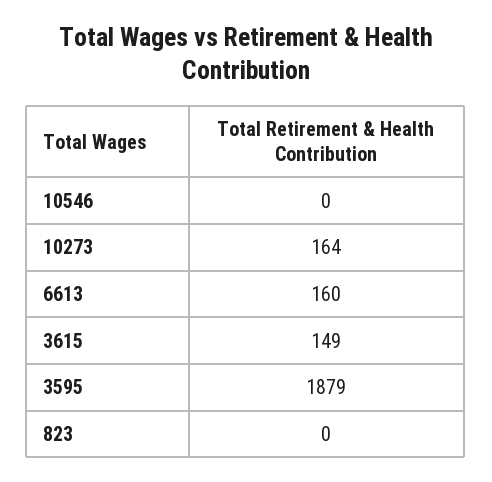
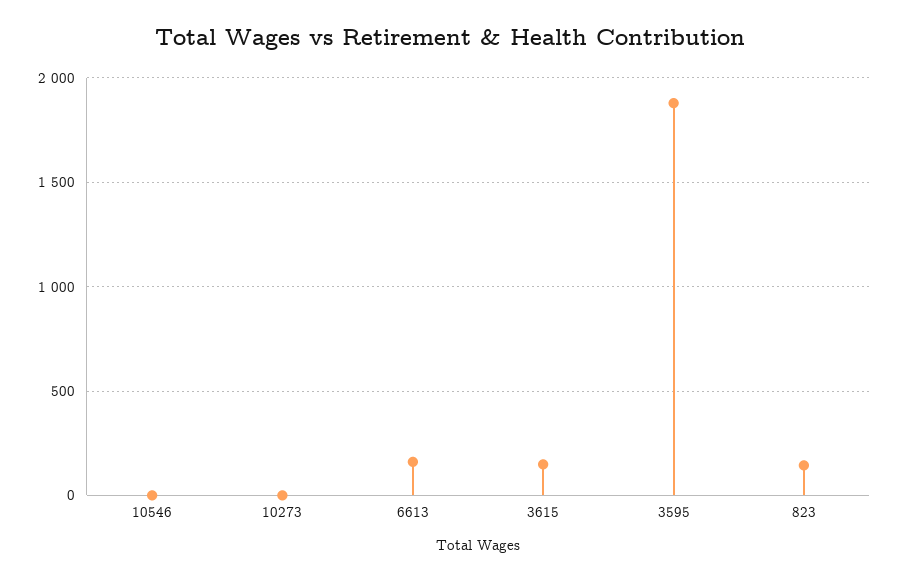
  {
    "10546": 0,
-   "10273": 164,
+   "10273": 0,
    "6613": 160,
    "3615": 149,
    "3595": 1879,
-   "823": 0
+   "823": 150
  }

